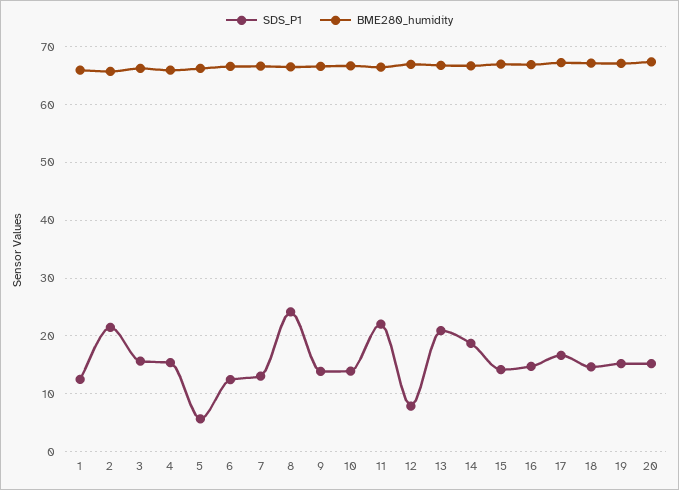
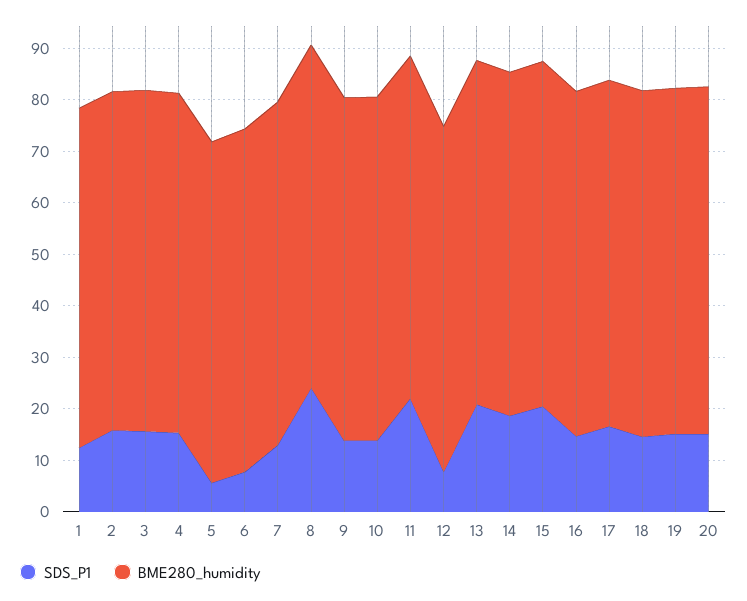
  {
    "SDS_P1": {
      "1": 12,
-     "2": 22,
+     "2": 16,
      "3": 16,
      "4": 16,
      "5": 6,
-     "6": 12,
+     "6": 8,
      "7": 14,
      "8": 24,
      "9": 14,
      "10": 14,
      "11": 22,
      "12": 8,
      "13": 20,
      "14": 18,
-     "15": 14,
+     "15": 20,
      "16": 14,
      "17": 16,
      "18": 14,
      "19": 16,
      "20": 16
    },
    "BME280_humidity": {
      "1": 66,
      "2": 66,
      "3": 66,
      "4": 66,
      "5": 66,
      "6": 66,
      "7": 66,
      "8": 66,
      "9": 66,
      "10": 66,
      "11": 66,
      "12": 66,
      "13": 66,
      "14": 66,
      "15": 66,
      "16": 66,
      "17": 68,
      "18": 68,
      "19": 68,
      "20": 68
    }
  }

